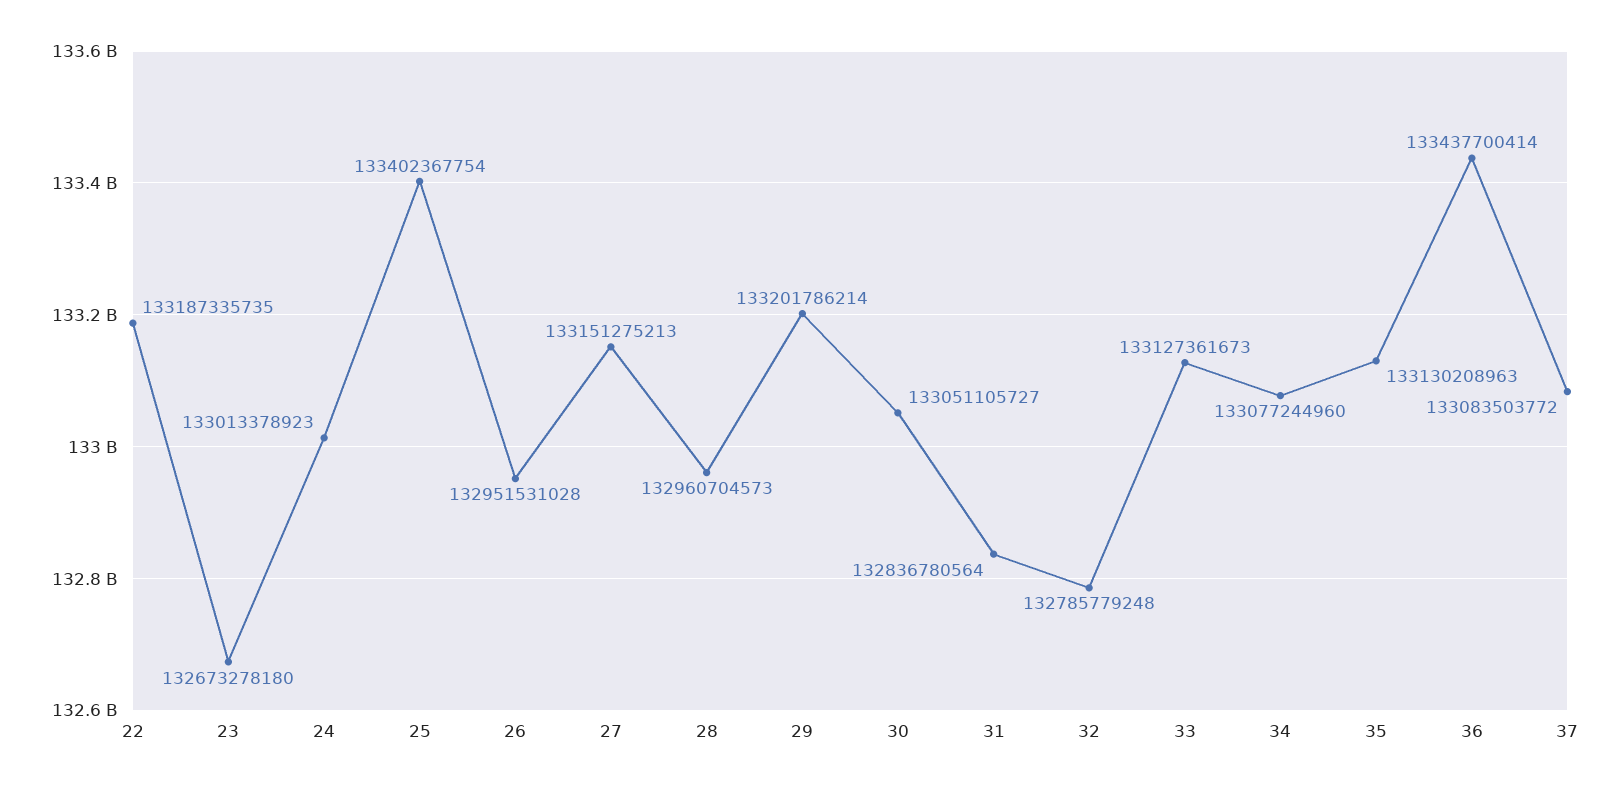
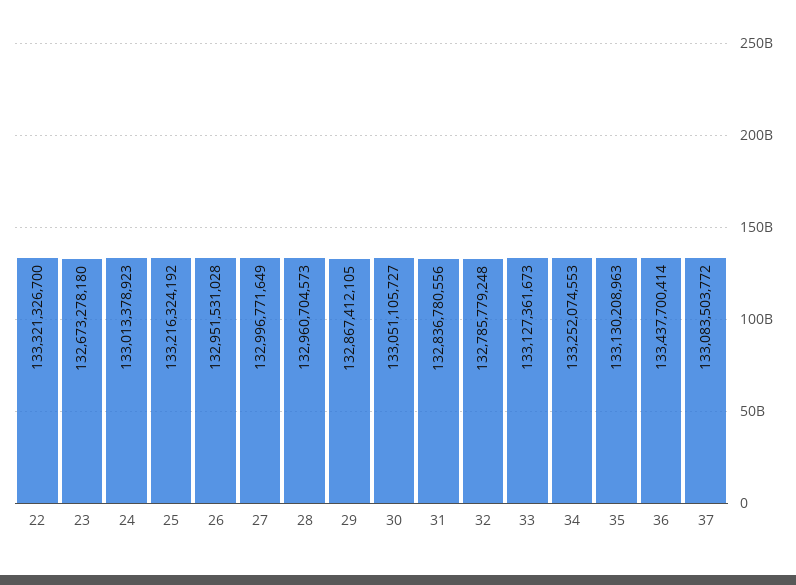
  {
-   "22": 133187335735,
+   "22": 133321326700,
    "23": 132673278180,
    "24": 133013378923,
-   "25": 133402367754,
+   "25": 133216324192,
    "26": 132951531028,
-   "27": 133151275213,
+   "27": 132996771649,
    "28": 132960704573,
-   "29": 133201786214,
+   "29": 132867412105,
    "30": 133051105727,
-   "31": 132836780564,
+   "31": 132836780556,
    "32": 132785779248,
    "33": 133127361673,
-   "34": 133077244960,
+   "34": 133252074553,
    "35": 133130208963,
    "36": 133437700414,
    "37": 133083503772
  }

